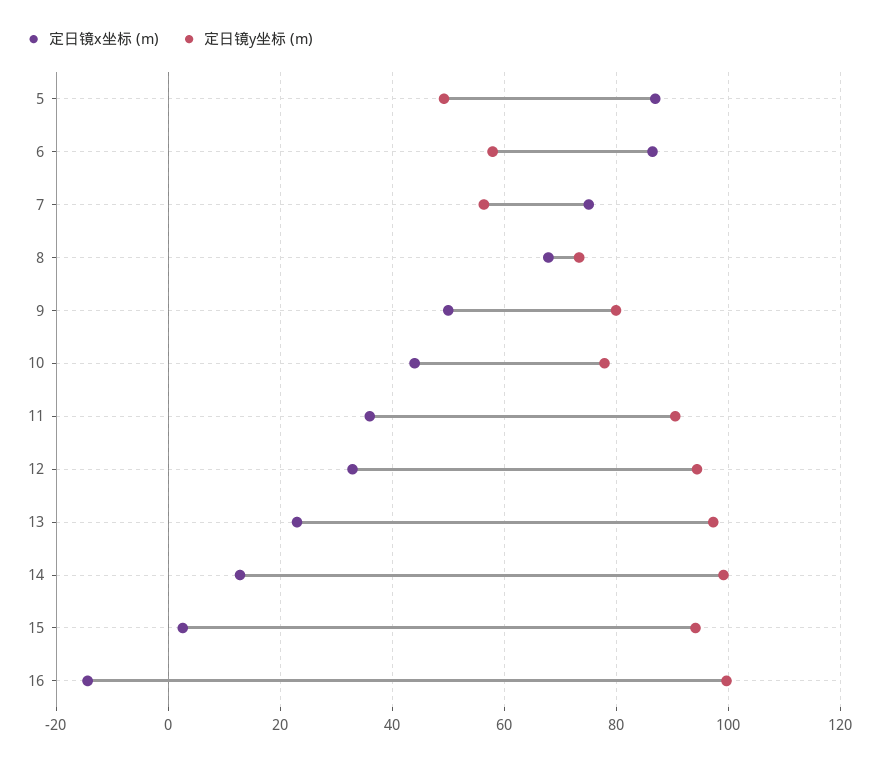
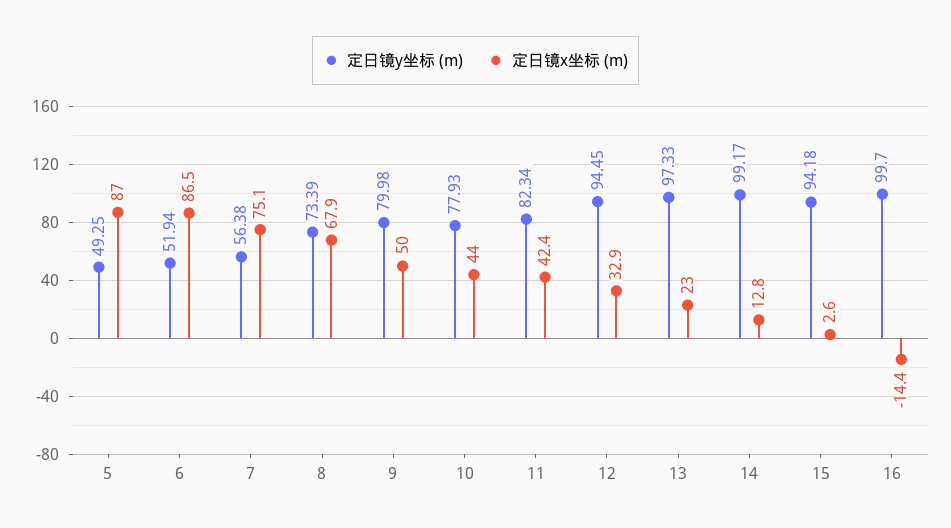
  {
    "定日镜x坐标 (m)": {
      "5": 87,
      "6": 86.5,
      "7": 75.1,
      "8": 67.9,
      "9": 50,
      "10": 44,
-     "11": 36,
+     "11": 42.4,
      "12": 32.9,
      "13": 23,
      "14": 12.8,
      "15": 2.6,
      "16": -14.4
    },
    "定日镜y坐标 (m)": {
      "5": 49.25,
-     "6": 58,
+     "6": 51.94,
      "7": 56.38,
      "8": 73.39,
      "9": 79.98,
      "10": 77.93,
-     "11": 90,
+     "11": 82.34,
      "12": 94.45,
      "13": 97.33,
      "14": 99.17,
      "15": 94.18,
      "16": 99.7
    }
  }

